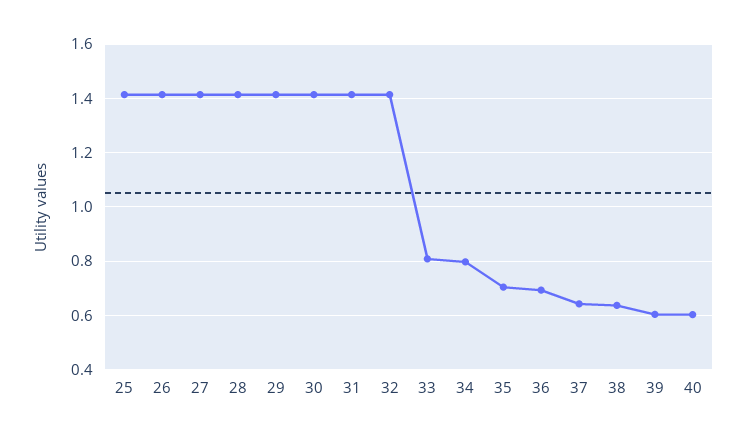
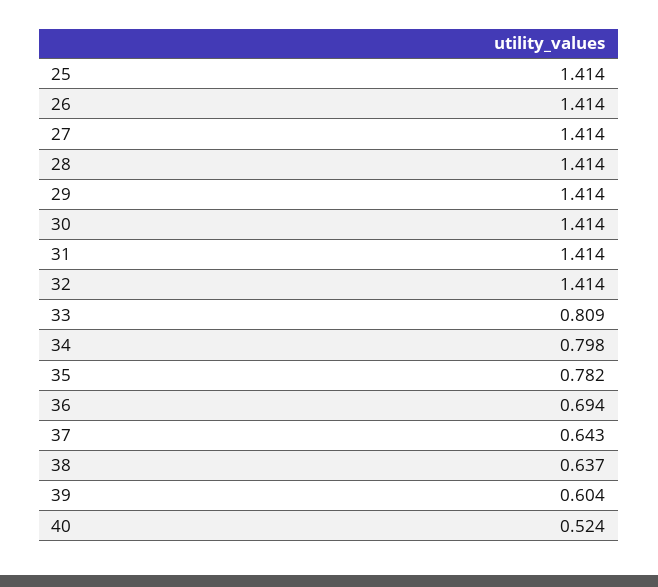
  {
    "25": 1.414,
    "26": 1.414,
    "27": 1.414,
    "28": 1.414,
    "29": 1.414,
    "30": 1.414,
    "31": 1.414,
    "32": 1.414,
    "33": 0.809,
    "34": 0.798,
-   "35": 0.7,
+   "35": 0.782,
    "36": 0.694,
    "37": 0.643,
    "38": 0.637,
    "39": 0.604,
-   "40": 0.6
+   "40": 0.524
  }

